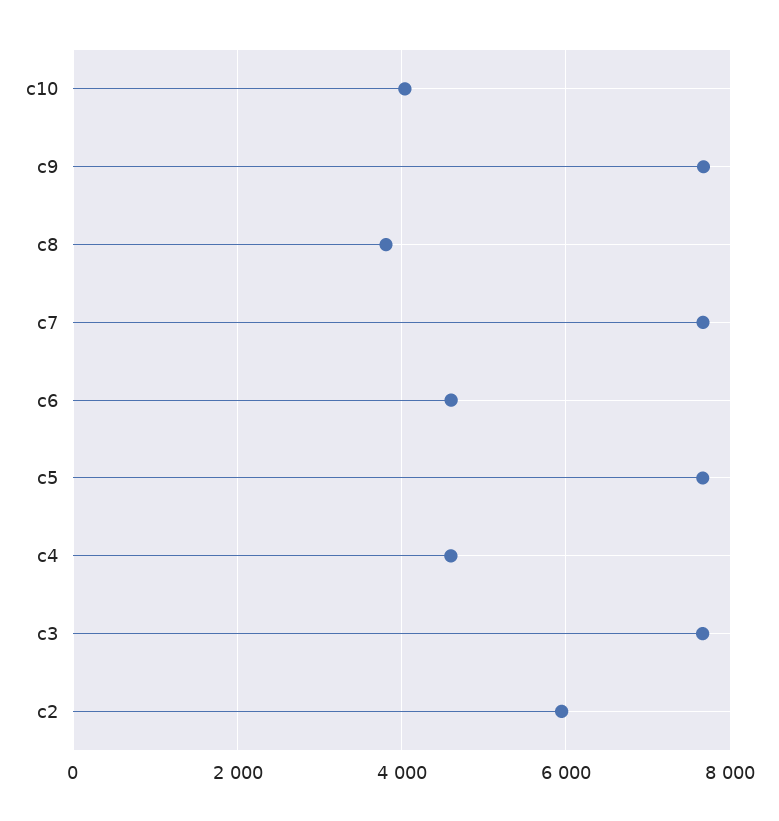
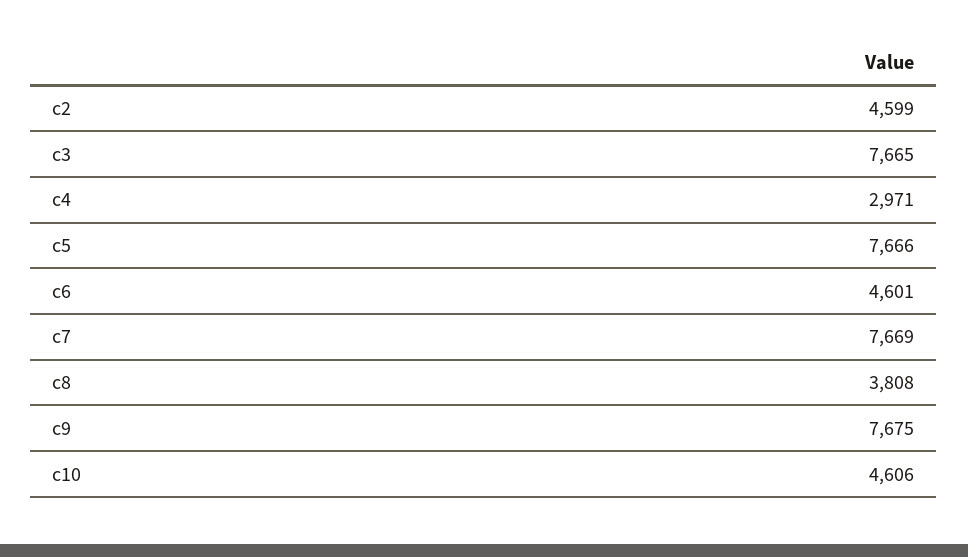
  {
-   "c10": 4000,
+   "c10": 4606,
    "c9": 7675,
    "c8": 3808,
    "c7": 7669,
    "c6": 4601,
    "c5": 7666,
-   "c4": 4600,
+   "c4": 2971,
    "c3": 7665,
-   "c2": 6000
+   "c2": 4599
  }

